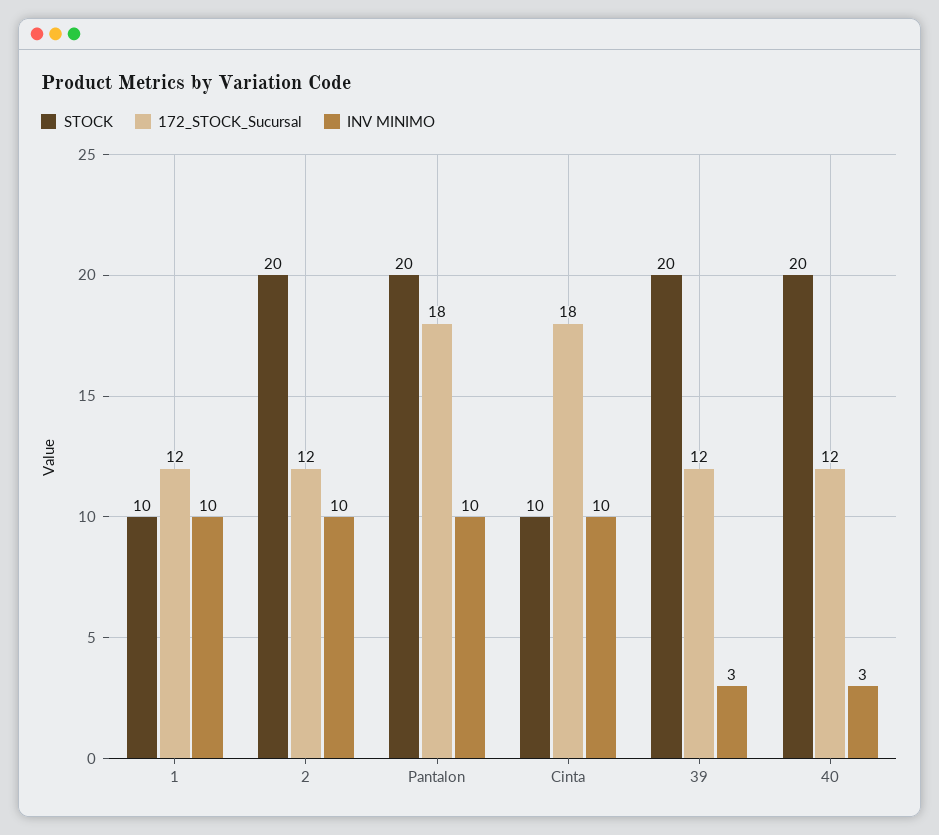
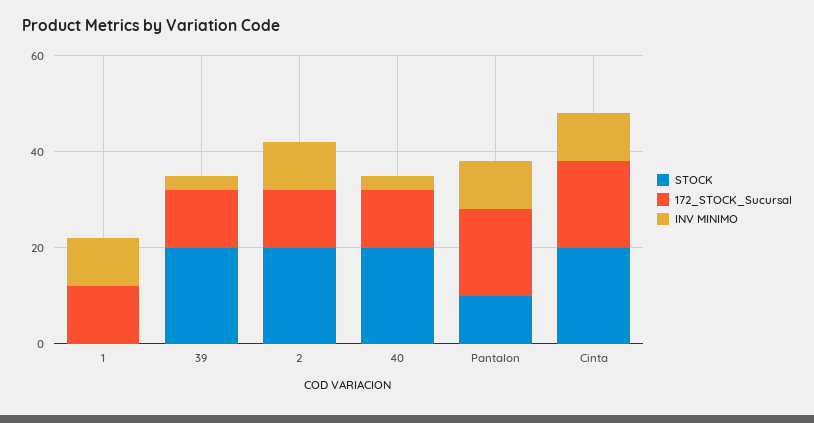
  {
    "STOCK": {
-     "1": 10,
+     "1": 0,
      "2": 20,
-     "Pantalon": 20,
+     "Pantalon": 10,
-     "Cinta": 10,
+     "Cinta": 20,
      "39": 20,
      "40": 20
    },
    "172_STOCK_Sucursal": {
      "1": 12,
      "2": 12,
      "Pantalon": 18,
      "Cinta": 18,
      "39": 12,
      "40": 12
    },
    "INV MINIMO": {
      "1": 10,
      "2": 10,
      "Pantalon": 10,
      "Cinta": 10,
      "39": 3,
      "40": 3
    }
  }

